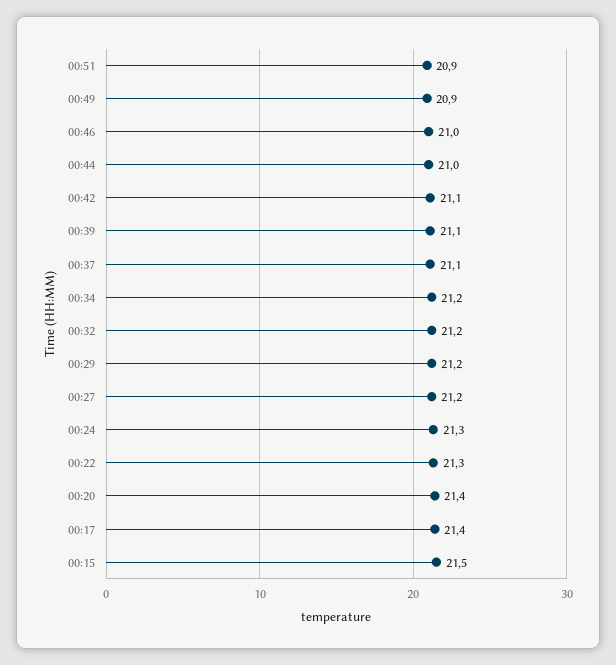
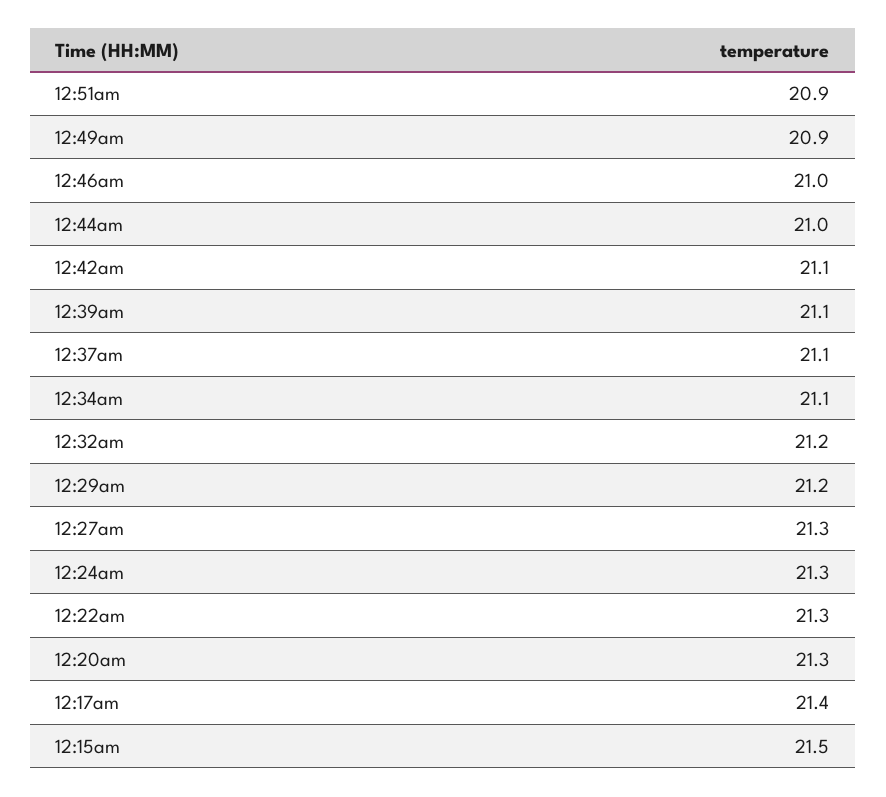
  {
    "00:51": 20.9,
    "00:49": 20.9,
    "00:46": 21,
    "00:44": 21,
    "00:42": 21.1,
    "00:39": 21.1,
    "00:37": 21.1,
-   "00:34": 21.2,
+   "00:34": 21.1,
    "00:32": 21.2,
    "00:29": 21.2,
-   "00:27": 21.2,
+   "00:27": 21.3,
    "00:24": 21.3,
    "00:22": 21.3,
-   "00:20": 21.4,
+   "00:20": 21.3,
    "00:17": 21.4,
    "00:15": 21.5
  }

